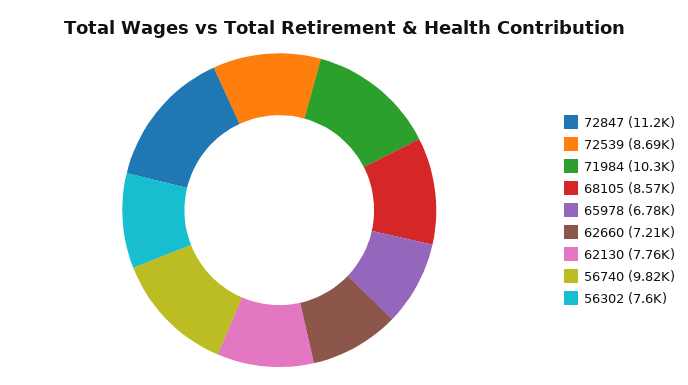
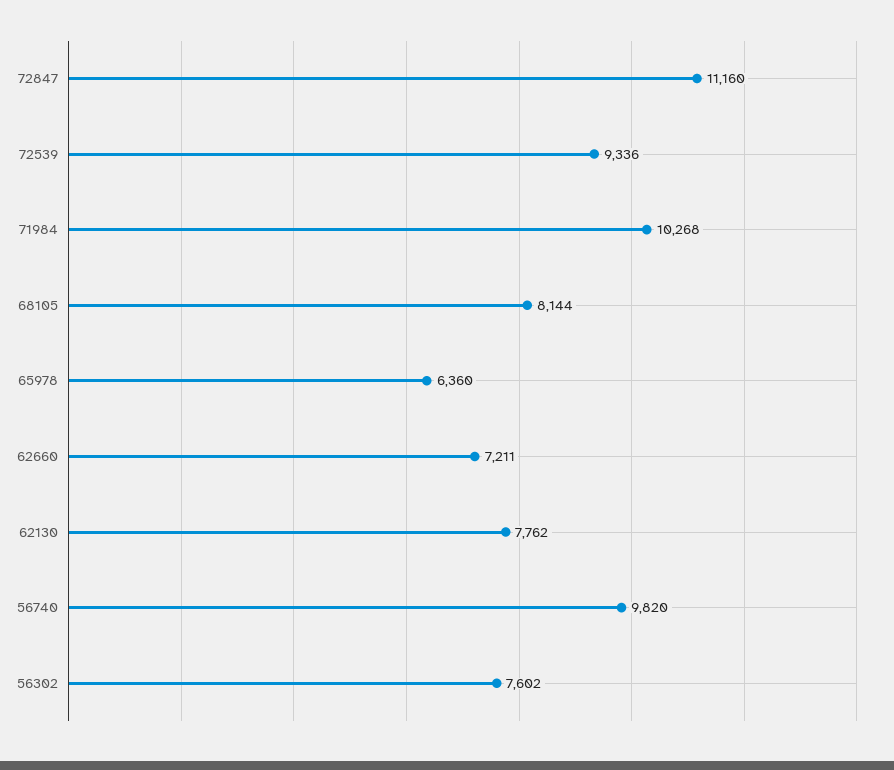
  {
    "72847": 11160,
-   "72539": 8690,
+   "72539": 9336,
    "71984": 10268,
-   "68105": 8570,
+   "68105": 8144,
-   "65978": 6780,
+   "65978": 6360,
    "62660": 7211,
    "62130": 7762,
    "56740": 9820,
    "56302": 7602
  }

